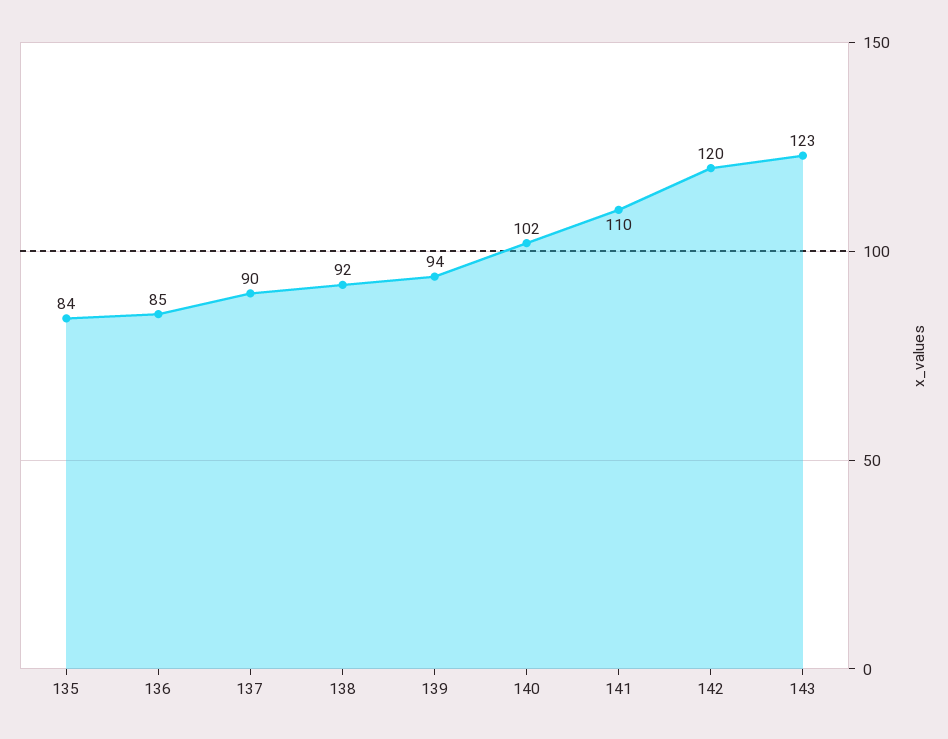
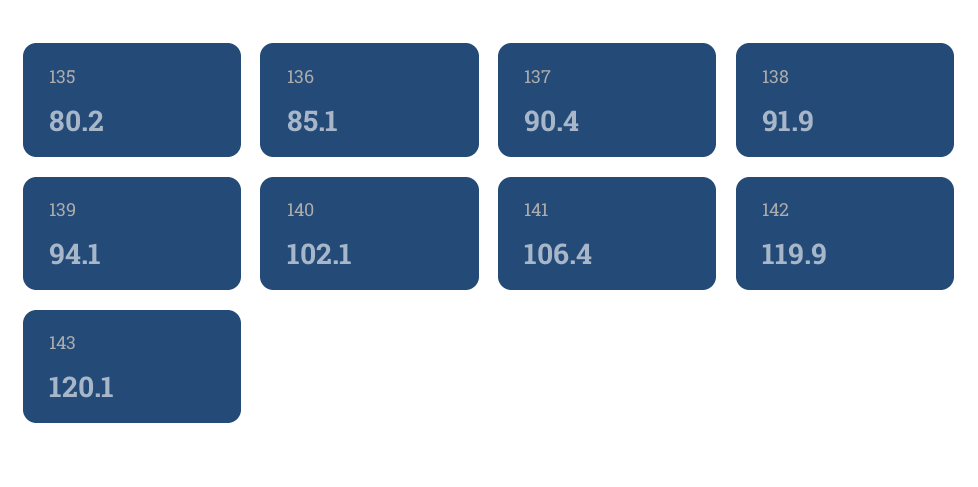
  {
-   "135": 84,
+   "135": 80.2,
    "136": 85.1,
    "137": 90.4,
    "138": 91.9,
    "139": 94.1,
    "140": 102.1,
-   "141": 110,
+   "141": 106.4,
    "142": 119.9,
-   "143": 123
+   "143": 120.1
  }

